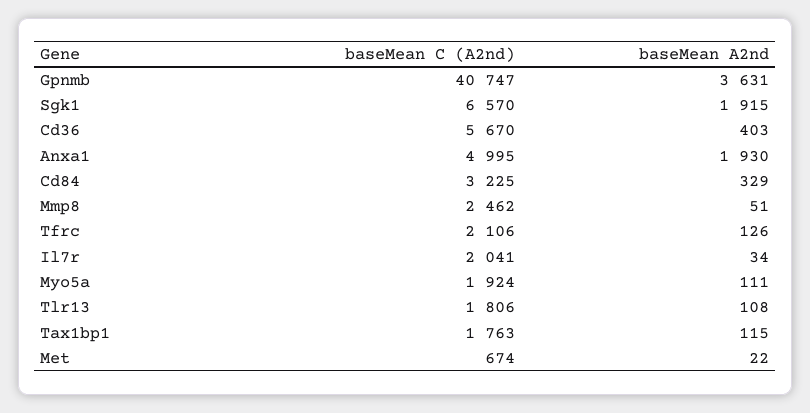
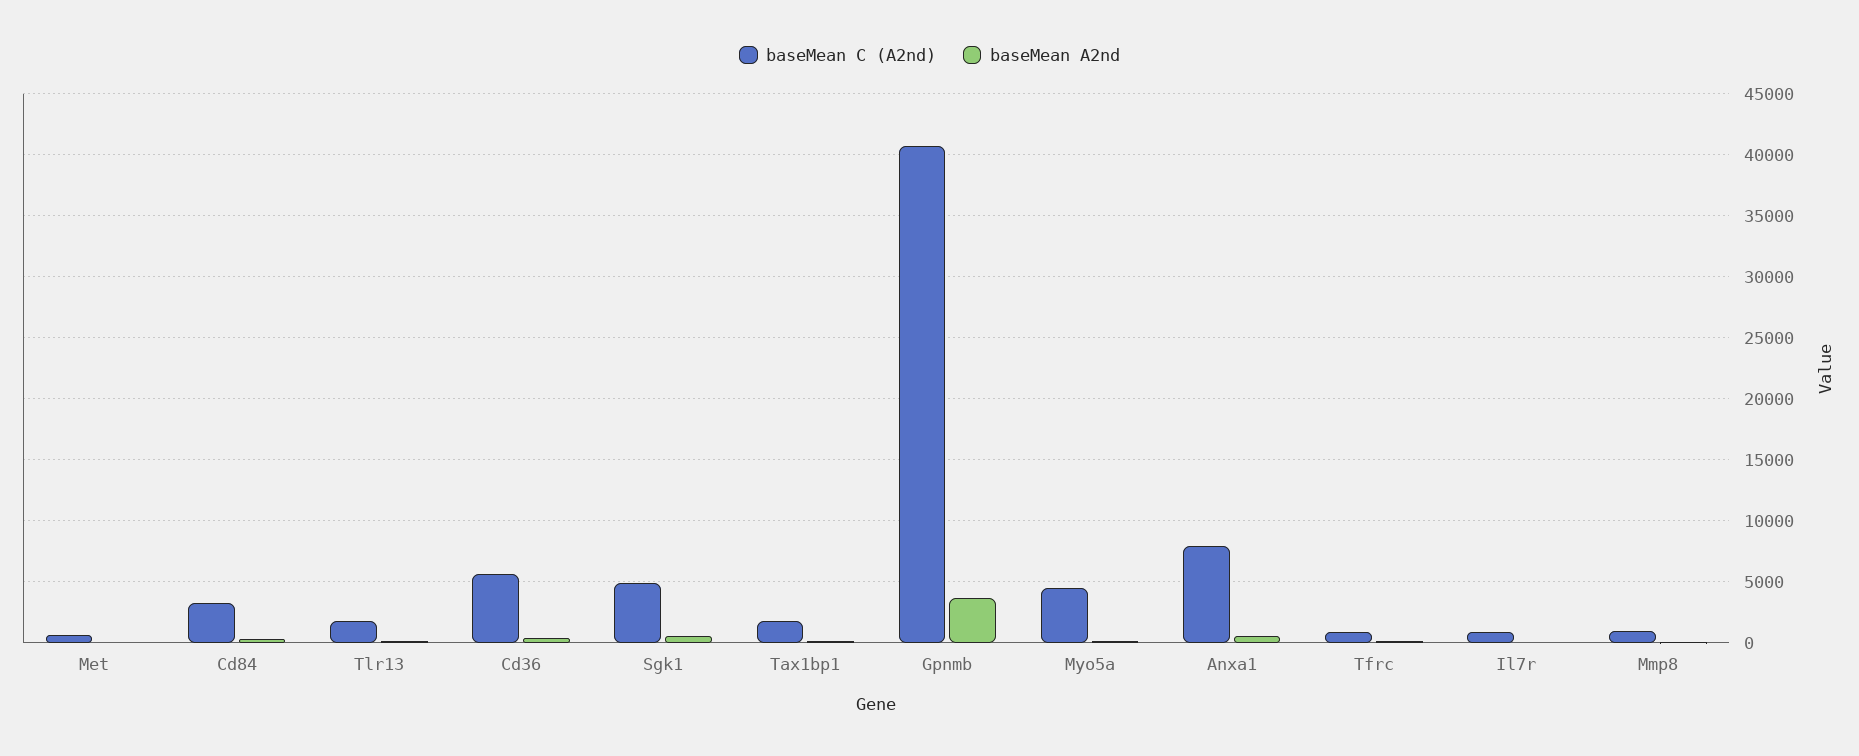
  {
    "baseMean C (A2nd)": {
      "Gpnmb": 40747,
-     "Sgk1": 6570,
+     "Sgk1": 5000,
      "Cd36": 5670,
-     "Anxa1": 4995,
+     "Anxa1": 8000,
      "Cd84": 3225,
-     "Mmp8": 2462,
+     "Mmp8": 1000,
-     "Tfrc": 2106,
+     "Tfrc": 1000,
-     "Il7r": 2041,
+     "Il7r": 1000,
-     "Myo5a": 1924,
+     "Myo5a": 4500,
      "Tlr13": 1806,
      "Tax1bp1": 1763,
      "Met": 674
    },
    "baseMean A2nd": {
      "Gpnmb": 3631,
-     "Sgk1": 1915,
+     "Sgk1": 500,
      "Cd36": 403,
-     "Anxa1": 1930,
+     "Anxa1": 500,
      "Cd84": 329,
      "Mmp8": 51,
      "Tfrc": 126,
      "Il7r": 34,
      "Myo5a": 111,
      "Tlr13": 108,
      "Tax1bp1": 115,
      "Met": 22
    }
  }

